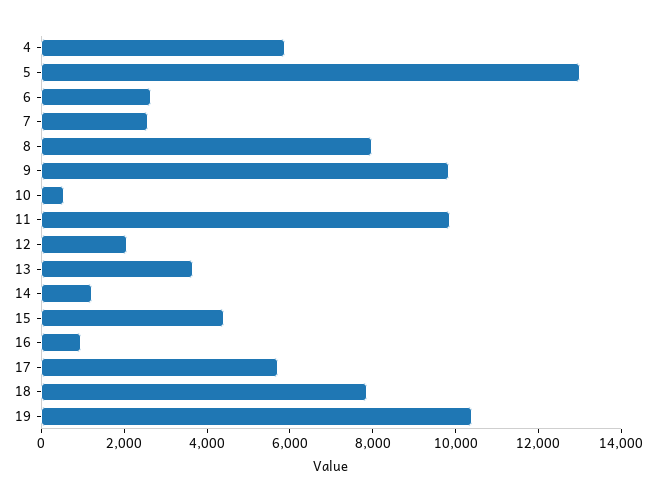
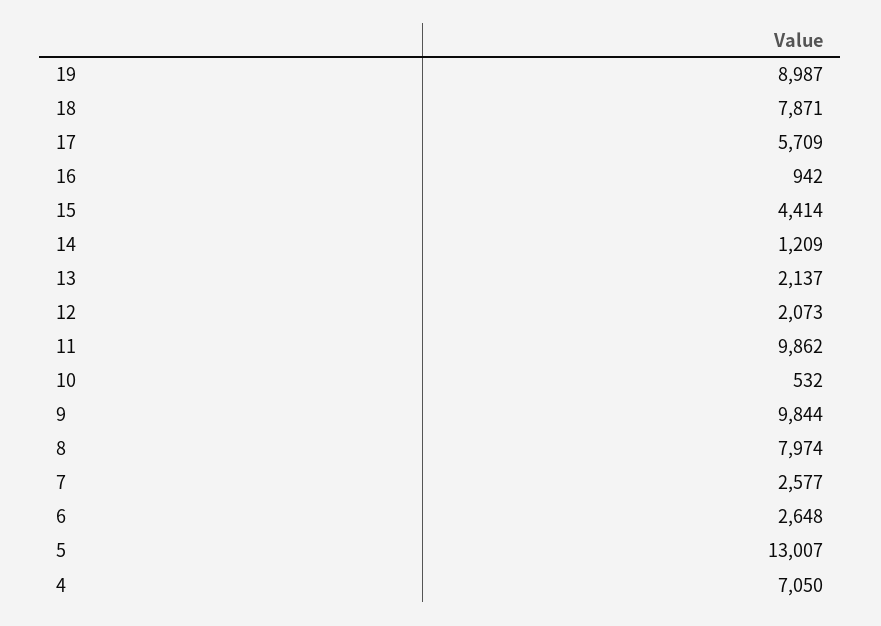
  {
-   "4": 6000,
+   "4": 7050,
    "5": 13007,
    "6": 2648,
    "7": 2577,
    "8": 7974,
    "9": 9844,
    "10": 532,
    "11": 9862,
    "12": 2073,
-   "13": 3500,
+   "13": 2137,
    "14": 1209,
    "15": 4414,
    "16": 942,
    "17": 5709,
    "18": 7871,
-   "19": 10500
+   "19": 8987
  }

